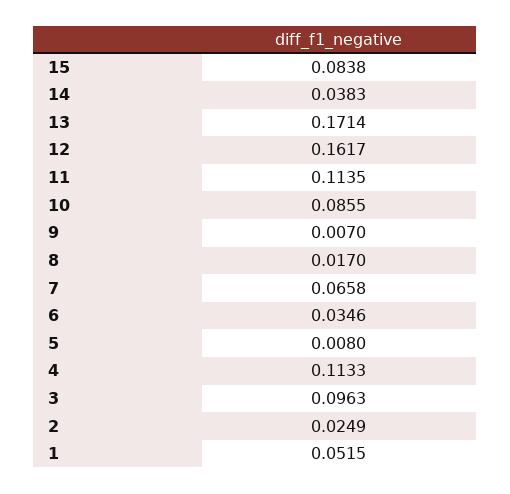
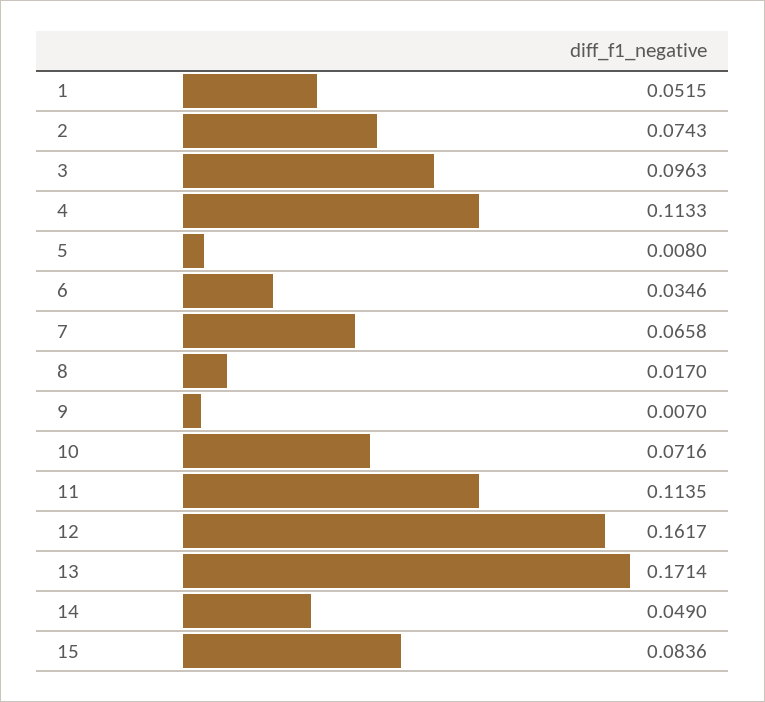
  {
-   "15": 0.0838,
+   "15": 0.0836,
-   "14": 0.0383,
+   "14": 0.049,
    "13": 0.1714,
    "12": 0.1617,
    "11": 0.1135,
-   "10": 0.0855,
+   "10": 0.0716,
    "9": 0.007,
    "8": 0.017,
    "7": 0.0658,
    "6": 0.0346,
    "5": 0.008,
    "4": 0.1133,
    "3": 0.0963,
-   "2": 0.0249,
+   "2": 0.0743,
    "1": 0.0515
  }

